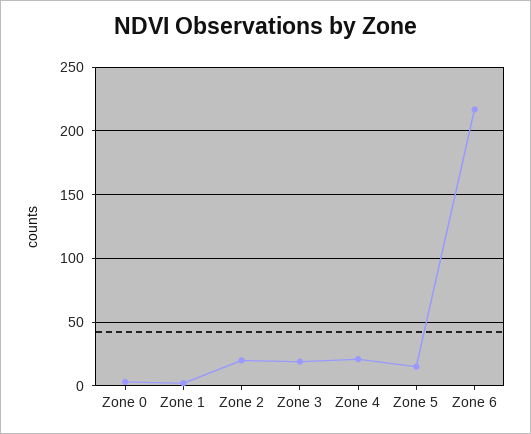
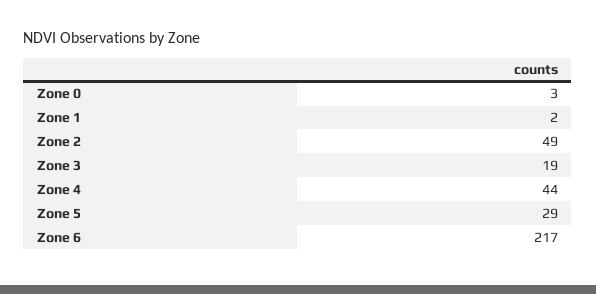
  {
    "Zone 0": 3,
    "Zone 1": 2,
-   "Zone 2": 20,
+   "Zone 2": 49,
    "Zone 3": 19,
-   "Zone 4": 20,
+   "Zone 4": 44,
-   "Zone 5": 15,
+   "Zone 5": 29,
    "Zone 6": 217
  }

